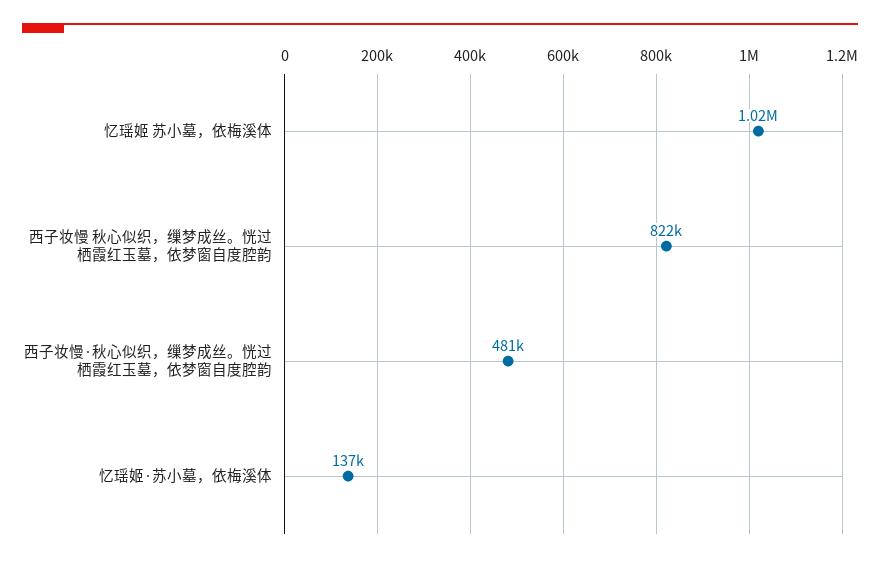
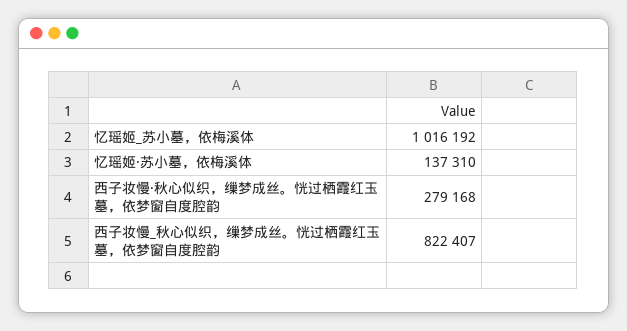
  {
    "忆瑶姬 苏小墓，依梅溪体": 1016192,
    "西子妆慢 秋心似织，缫梦成丝。恍过栖霞红玉墓，依梦窗自度腔韵": 822407,
-   "西子妆慢·秋心似织，缫梦成丝。恍过栖霞红玉墓，依梦窗自度腔韵": 481000,
+   "西子妆慢·秋心似织，缫梦成丝。恍过栖霞红玉墓，依梦窗自度腔韵": 279168,
    "忆瑶姬·苏小墓，依梅溪体": 137310
  }

